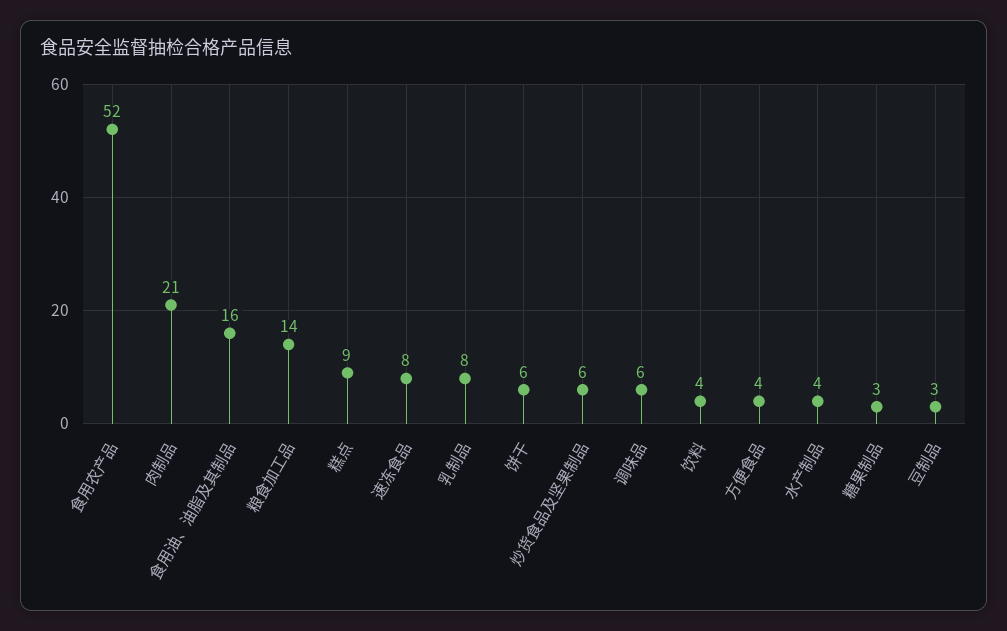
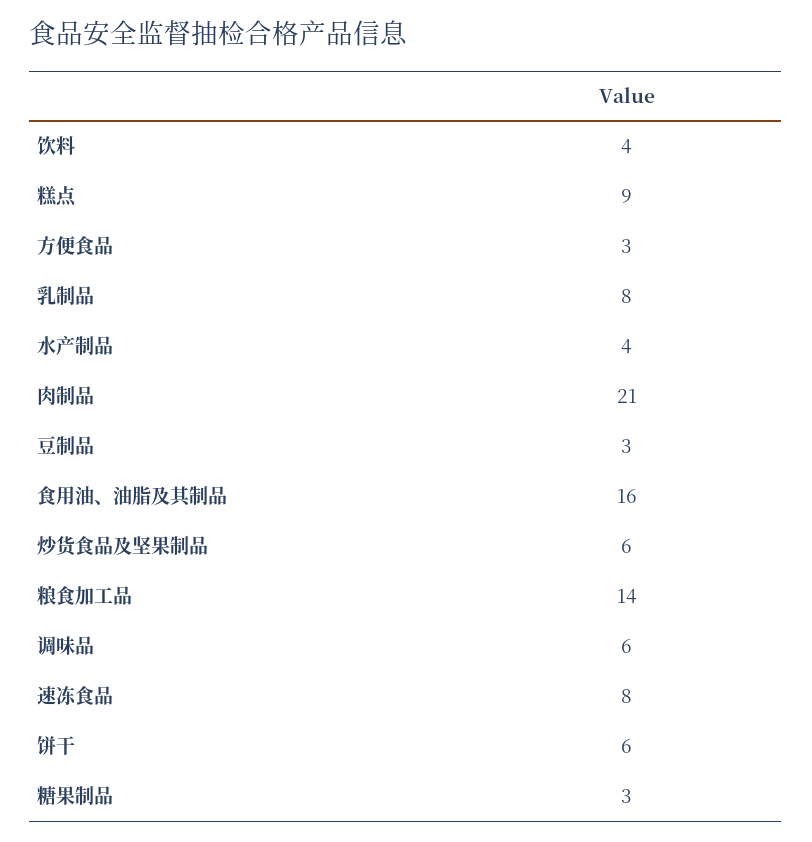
  {
-   "食用农产品": 52,
    "肉制品": 21,
    "食用油、油脂及其制品": 16,
    "粮食加工品": 14,
    "糕点": 9,
    "速冻食品": 8,
    "乳制品": 8,
    "饼干": 6,
    "炒货食品及坚果制品": 6,
    "调味品": 6,
    "饮料": 4,
-   "方便食品": 4,
+   "方便食品": 3,
    "水产制品": 4,
    "糖果制品": 3,
    "豆制品": 3
  }

